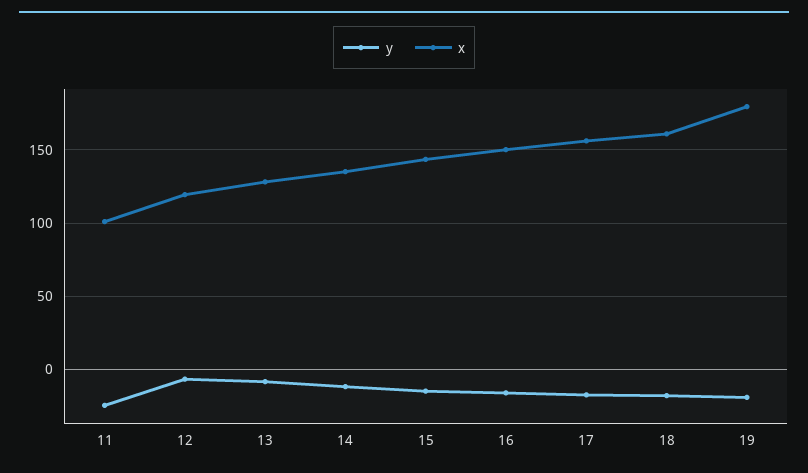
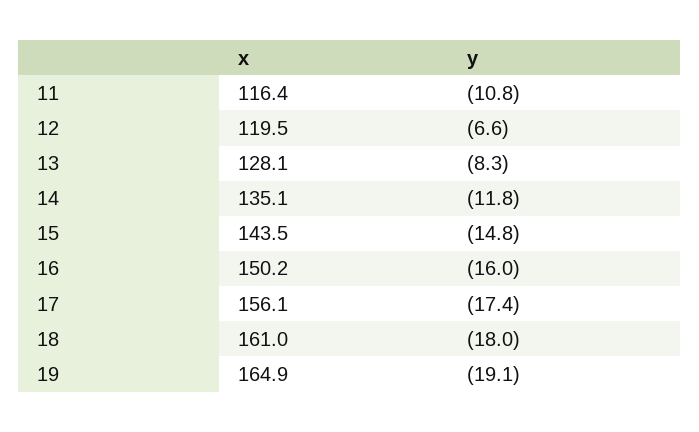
  {
    "y": {
-     "11": -25,
+     "11": -10.8,
      "12": -6.6,
      "13": -8.3,
      "14": -11.8,
      "15": -14.8,
      "16": -16,
      "17": -17.4,
      "18": -18,
      "19": -19.1
    },
    "x": {
-     "11": 100,
+     "11": 116.4,
      "12": 119.5,
      "13": 128.1,
      "14": 135.1,
      "15": 143.5,
      "16": 150.2,
      "17": 156.1,
      "18": 161,
-     "19": 180
+     "19": 164.9
    }
  }

